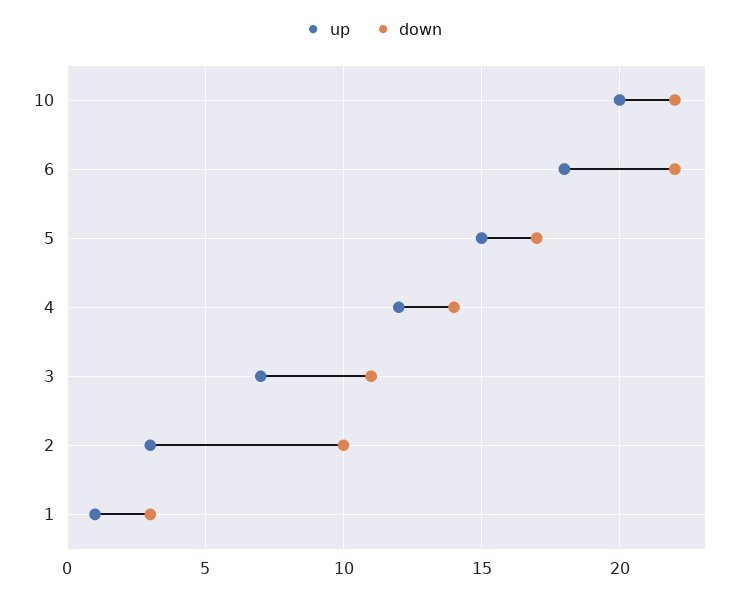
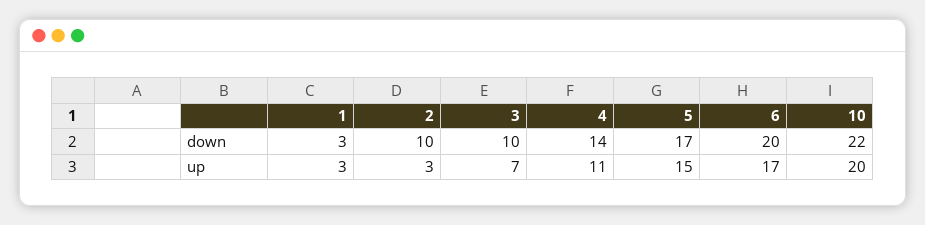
  {
    "up": {
      "10": 20,
-     "6": 18,
+     "6": 17,
      "5": 15,
-     "4": 12,
+     "4": 11,
      "3": 7,
      "2": 3,
-     "1": 1
+     "1": 3
    },
    "down": {
      "10": 22,
-     "6": 22,
+     "6": 20,
      "5": 17,
      "4": 14,
-     "3": 11,
+     "3": 10,
      "2": 10,
      "1": 3
    }
  }

